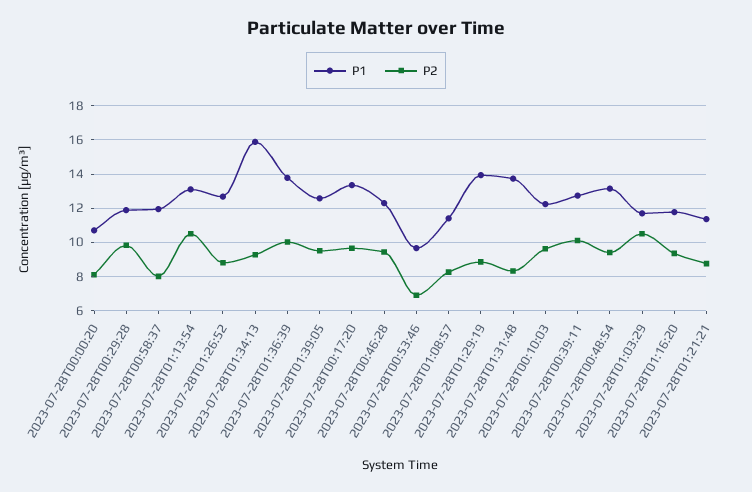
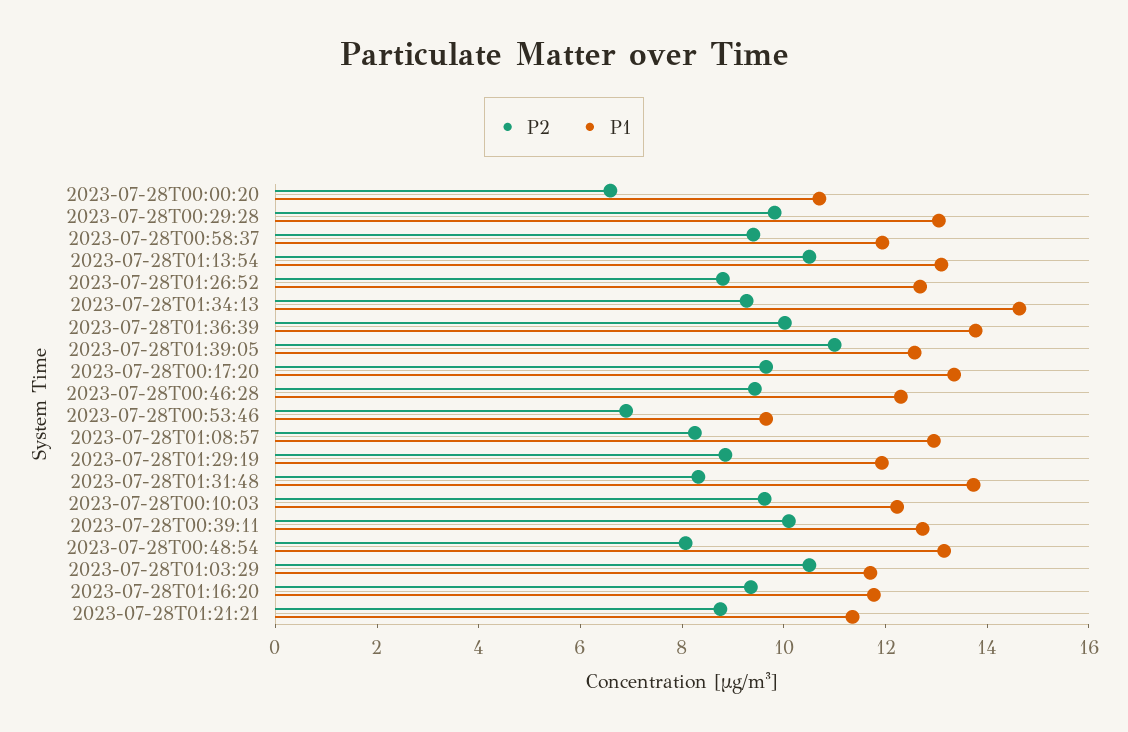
  {
    "P1": {
      "2023-07-28T00:00:20": 10.5,
-     "2023-07-28T00:29:28": 12,
+     "2023-07-28T00:29:28": 13,
      "2023-07-28T00:58:37": 12,
      "2023-07-28T01:13:54": 13,
      "2023-07-28T01:26:52": 12.5,
-     "2023-07-28T01:34:13": 16,
+     "2023-07-28T01:34:13": 14.5,
      "2023-07-28T01:36:39": 14,
      "2023-07-28T01:39:05": 12.5,
      "2023-07-28T00:17:20": 13.5,
      "2023-07-28T00:46:28": 12.5,
      "2023-07-28T00:53:46": 9.5,
-     "2023-07-28T01:08:57": 11.5,
+     "2023-07-28T01:08:57": 13,
-     "2023-07-28T01:29:19": 14,
+     "2023-07-28T01:29:19": 12,
      "2023-07-28T01:31:48": 13.5,
      "2023-07-28T00:10:03": 12,
      "2023-07-28T00:39:11": 12.5,
      "2023-07-28T00:48:54": 13,
      "2023-07-28T01:03:29": 11.5,
      "2023-07-28T01:16:20": 12,
      "2023-07-28T01:21:21": 11.5
    },
    "P2": {
-     "2023-07-28T00:00:20": 8,
+     "2023-07-28T00:00:20": 6.5,
      "2023-07-28T00:29:28": 10,
-     "2023-07-28T00:58:37": 8,
+     "2023-07-28T00:58:37": 9.5,
      "2023-07-28T01:13:54": 10.5,
      "2023-07-28T01:26:52": 9,
      "2023-07-28T01:34:13": 9.5,
      "2023-07-28T01:36:39": 10,
-     "2023-07-28T01:39:05": 9.5,
+     "2023-07-28T01:39:05": 11,
      "2023-07-28T00:17:20": 9.5,
      "2023-07-28T00:46:28": 9.5,
      "2023-07-28T00:53:46": 7,
      "2023-07-28T01:08:57": 8.5,
      "2023-07-28T01:29:19": 9,
      "2023-07-28T01:31:48": 8.5,
      "2023-07-28T00:10:03": 9.5,
      "2023-07-28T00:39:11": 10,
-     "2023-07-28T00:48:54": 9.5,
+     "2023-07-28T00:48:54": 8,
      "2023-07-28T01:03:29": 10.5,
      "2023-07-28T01:16:20": 9.5,
      "2023-07-28T01:21:21": 9
    }
  }

